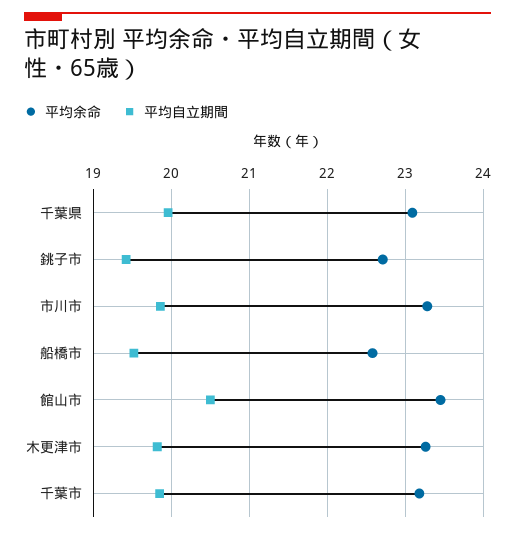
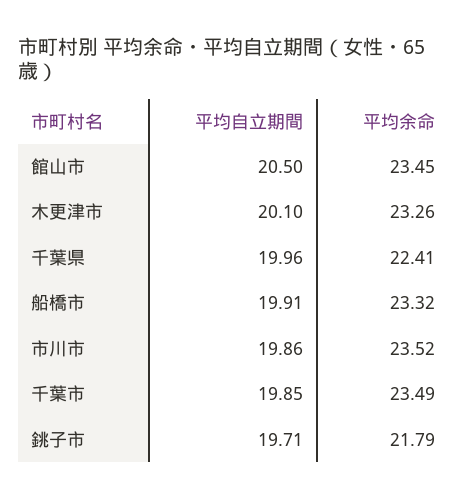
  {
    "平均余命": {
-     "千葉県": 23.1,
+     "千葉県": 22.41,
-     "銚子市": 22.7,
+     "銚子市": 21.79,
-     "市川市": 23.3,
+     "市川市": 23.52,
-     "船橋市": 22.6,
+     "船橋市": 23.32,
      "館山市": 23.45,
      "木更津市": 23.26,
-     "千葉市": 23.2
+     "千葉市": 23.49
    },
    "平均自立期間": {
      "千葉県": 19.96,
-     "銚子市": 19.4,
+     "銚子市": 19.71,
      "市川市": 19.86,
-     "船橋市": 19.5,
+     "船橋市": 19.91,
      "館山市": 20.5,
-     "木更津市": 19.8,
+     "木更津市": 20.1,
      "千葉市": 19.85
    }
  }

